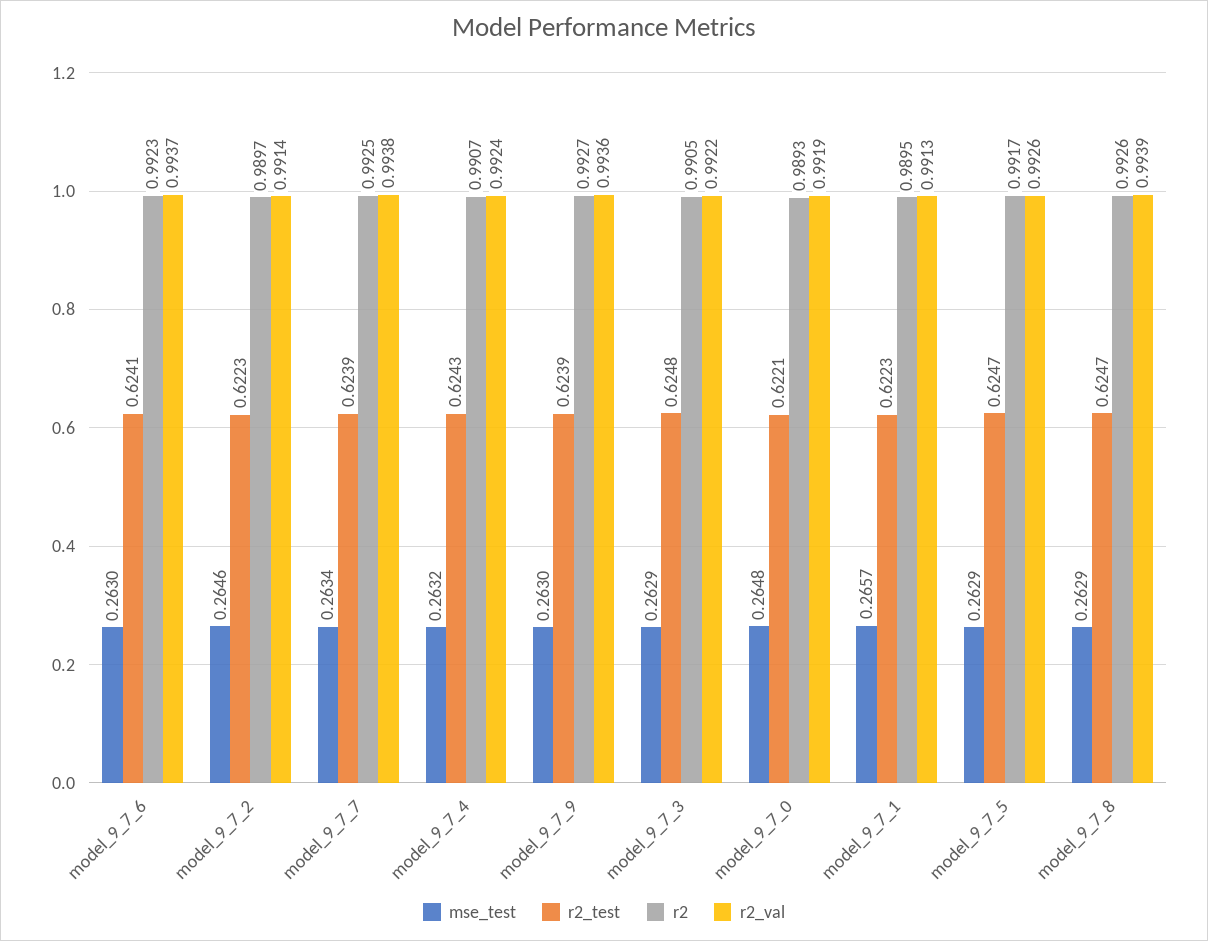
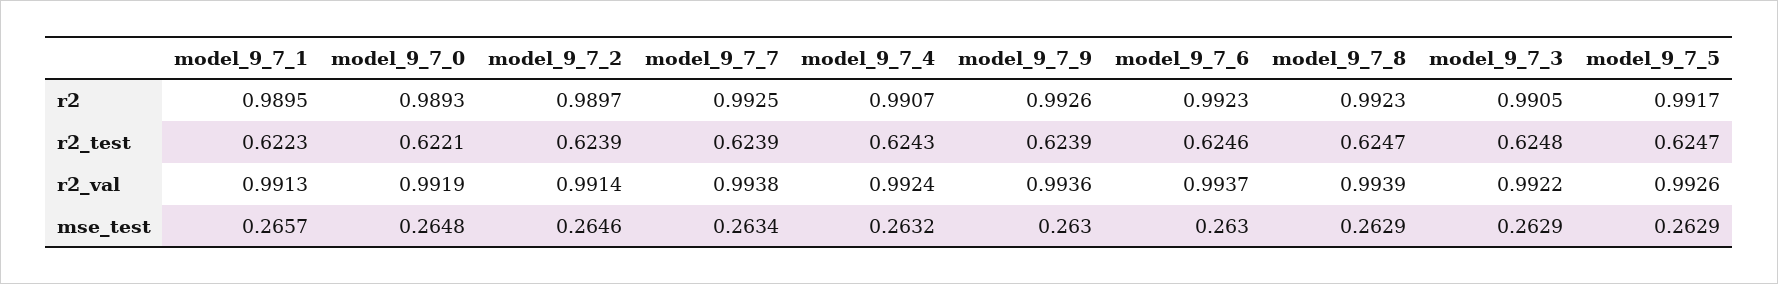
  {
    "mse_test": {
      "model_9_7_6": 0.263,
      "model_9_7_2": 0.2646,
      "model_9_7_7": 0.2634,
      "model_9_7_4": 0.2632,
      "model_9_7_9": 0.263,
      "model_9_7_3": 0.2629,
      "model_9_7_0": 0.2648,
      "model_9_7_1": 0.2657,
      "model_9_7_5": 0.2629,
      "model_9_7_8": 0.2629
    },
    "r2_test": {
-     "model_9_7_6": 0.6241,
+     "model_9_7_6": 0.6246,
-     "model_9_7_2": 0.6223,
+     "model_9_7_2": 0.6239,
      "model_9_7_7": 0.6239,
      "model_9_7_4": 0.6243,
      "model_9_7_9": 0.6239,
      "model_9_7_3": 0.6248,
      "model_9_7_0": 0.6221,
      "model_9_7_1": 0.6223,
      "model_9_7_5": 0.6247,
      "model_9_7_8": 0.6247
    },
    "r2": {
      "model_9_7_6": 0.9923,
      "model_9_7_2": 0.9897,
      "model_9_7_7": 0.9925,
      "model_9_7_4": 0.9907,
-     "model_9_7_9": 0.9927,
+     "model_9_7_9": 0.9926,
      "model_9_7_3": 0.9905,
      "model_9_7_0": 0.9893,
      "model_9_7_1": 0.9895,
      "model_9_7_5": 0.9917,
-     "model_9_7_8": 0.9926
+     "model_9_7_8": 0.9923
    },
    "r2_val": {
      "model_9_7_6": 0.9937,
      "model_9_7_2": 0.9914,
      "model_9_7_7": 0.9938,
      "model_9_7_4": 0.9924,
      "model_9_7_9": 0.9936,
      "model_9_7_3": 0.9922,
      "model_9_7_0": 0.9919,
      "model_9_7_1": 0.9913,
      "model_9_7_5": 0.9926,
      "model_9_7_8": 0.9939
    }
  }

